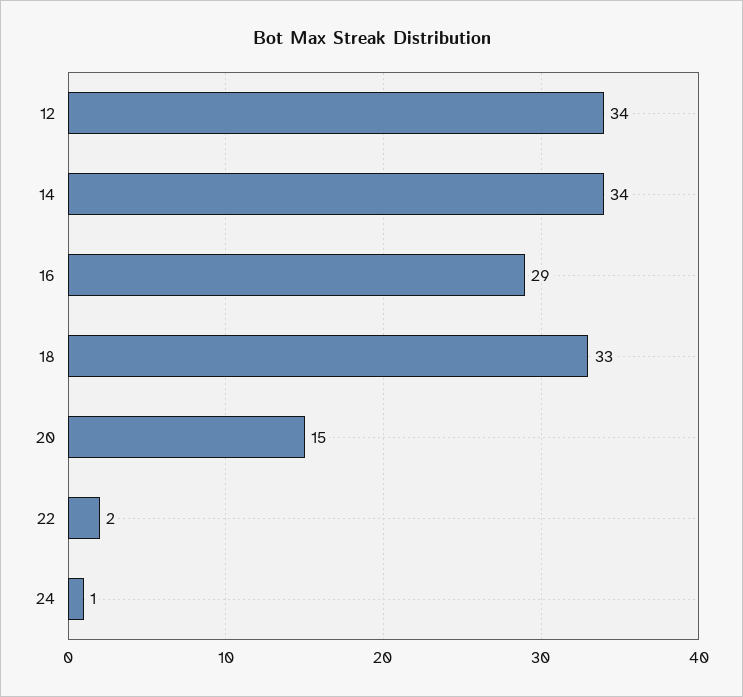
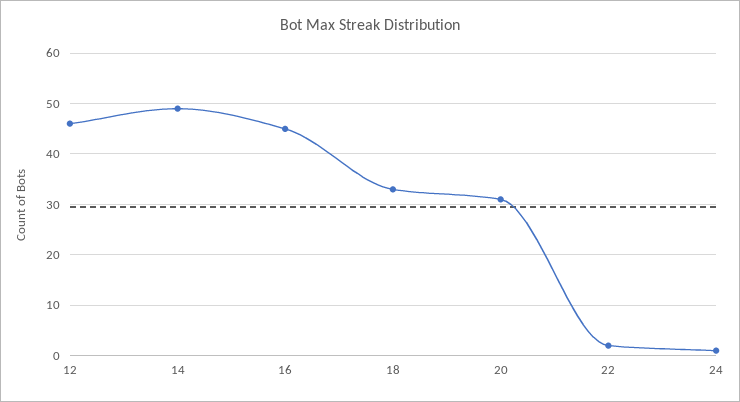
  {
-   "12": 34,
+   "12": 45,
-   "14": 34,
+   "14": 50,
-   "16": 29,
+   "16": 45,
    "18": 33,
-   "20": 15,
+   "20": 30,
    "22": 2,
    "24": 1
  }

